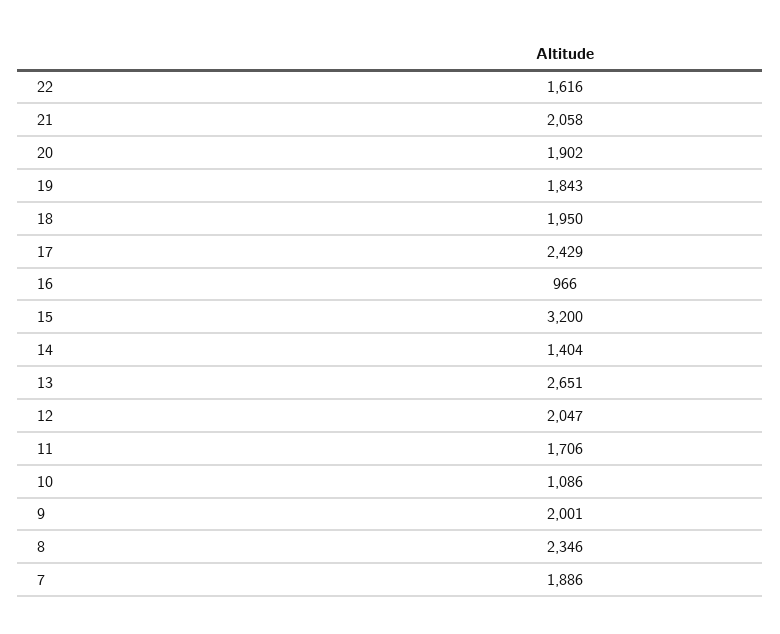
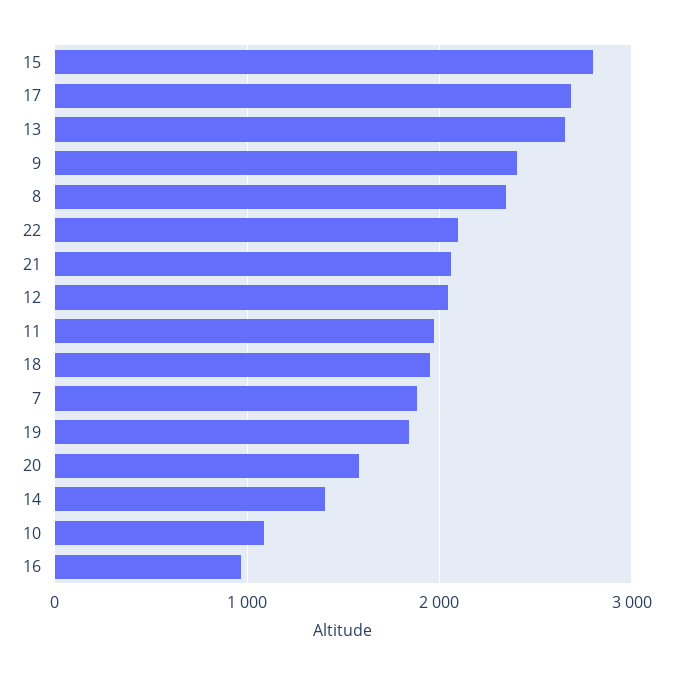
  {
-   "22": 1616,
+   "22": 2100,
    "21": 2058,
-   "20": 1902,
+   "20": 1600,
    "19": 1843,
    "18": 1950,
-   "17": 2429,
+   "17": 2700,
    "16": 966,
-   "15": 3200,
+   "15": 2800,
    "14": 1404,
    "13": 2651,
    "12": 2047,
-   "11": 1706,
+   "11": 2000,
    "10": 1086,
-   "9": 2001,
+   "9": 2400,
    "8": 2346,
    "7": 1886
  }

